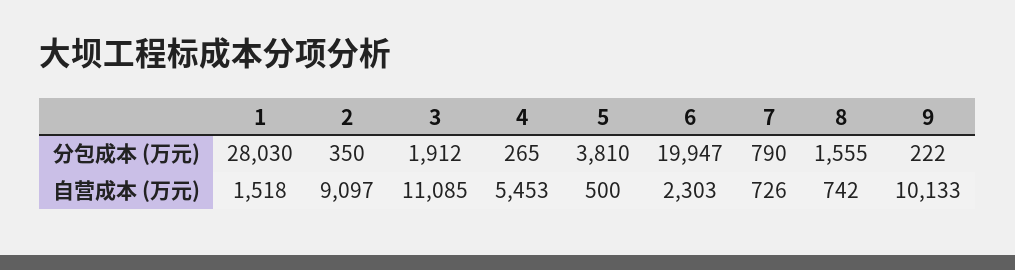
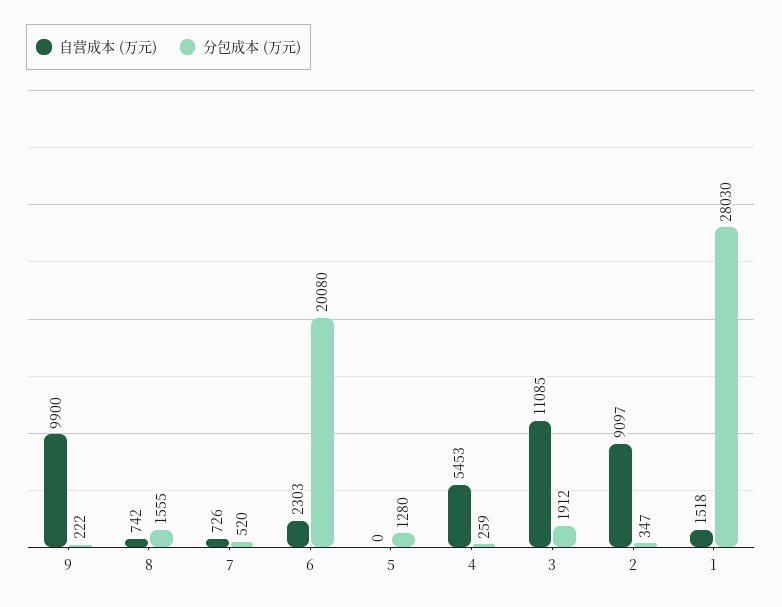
  {
    "分包成本 (万元)": {
      "1": 28030,
-     "2": 350,
+     "2": 347,
      "3": 1912,
-     "4": 265,
+     "4": 259,
-     "5": 3810,
+     "5": 1280,
-     "6": 19947,
+     "6": 20080,
-     "7": 790,
+     "7": 520,
      "8": 1555,
      "9": 222
    },
    "自营成本 (万元)": {
      "1": 1518,
      "2": 9097,
      "3": 11085,
      "4": 5453,
-     "5": 500,
+     "5": 0,
      "6": 2303,
      "7": 726,
      "8": 742,
-     "9": 10133
+     "9": 9900
    }
  }

